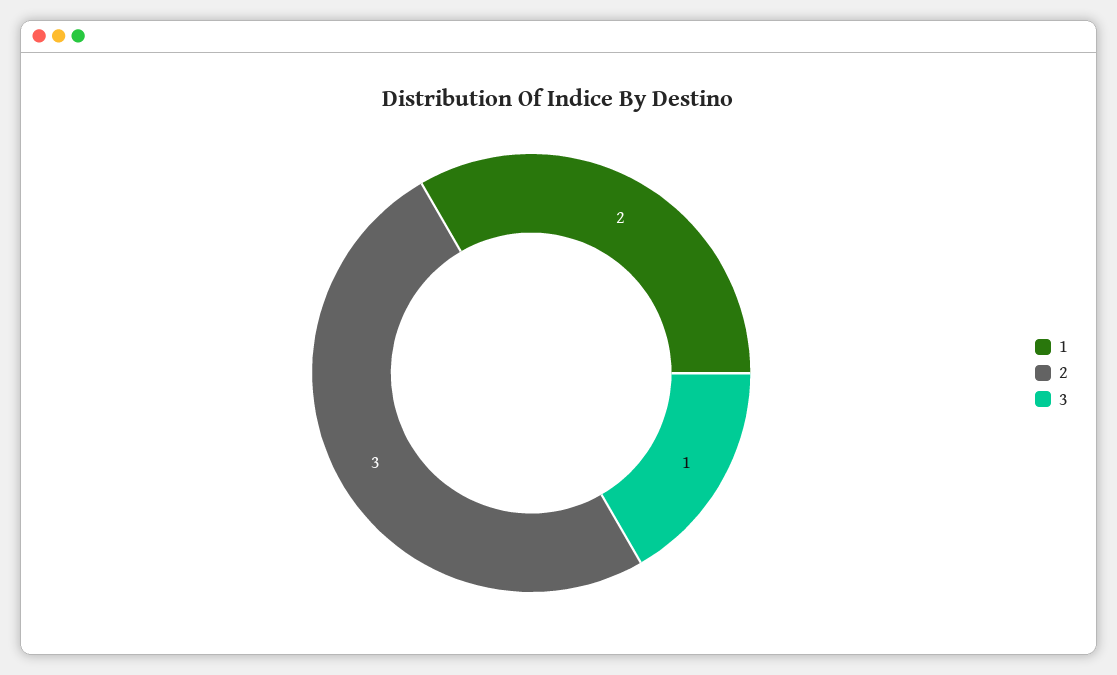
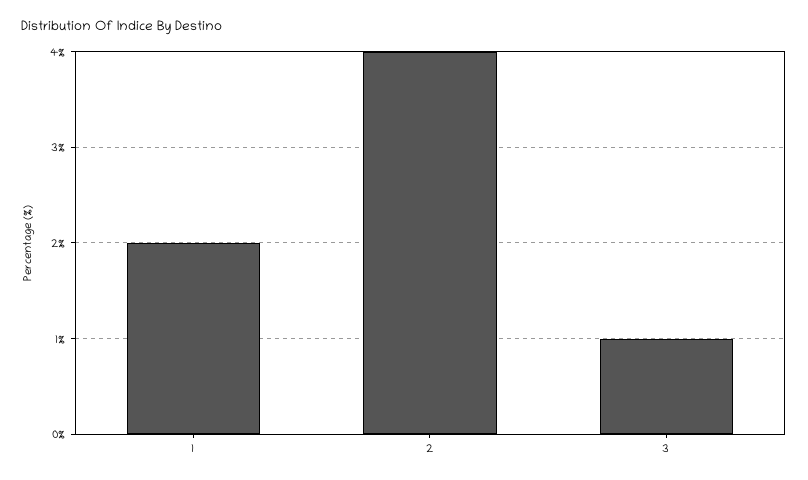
  {
    "1": 2,
-   "2": 3,
+   "2": 4,
    "3": 1
  }

